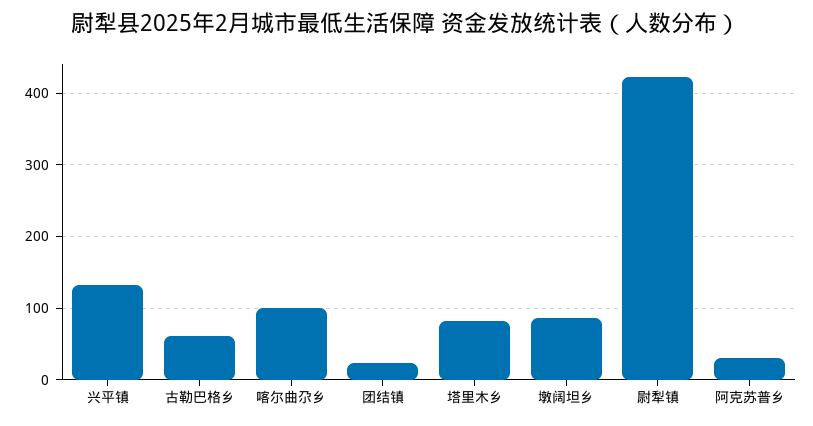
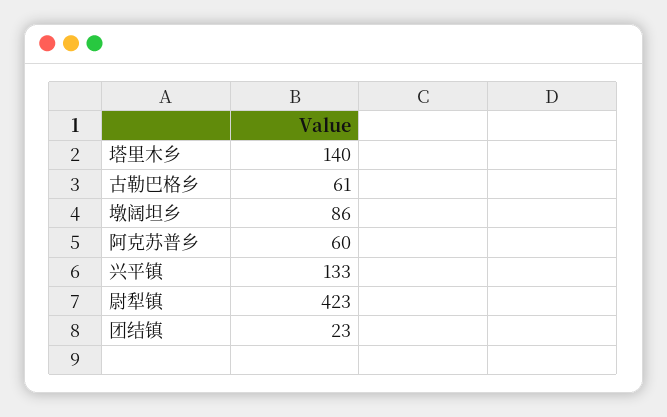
  {
    "兴平镇": 133,
    "古勒巴格乡": 61,
-   "喀尔曲尕乡": 100,
    "团结镇": 23,
-   "塔里木乡": 80,
+   "塔里木乡": 140,
    "墩阔坦乡": 86,
    "尉犁镇": 423,
-   "阿克苏普乡": 30
+   "阿克苏普乡": 60
  }

